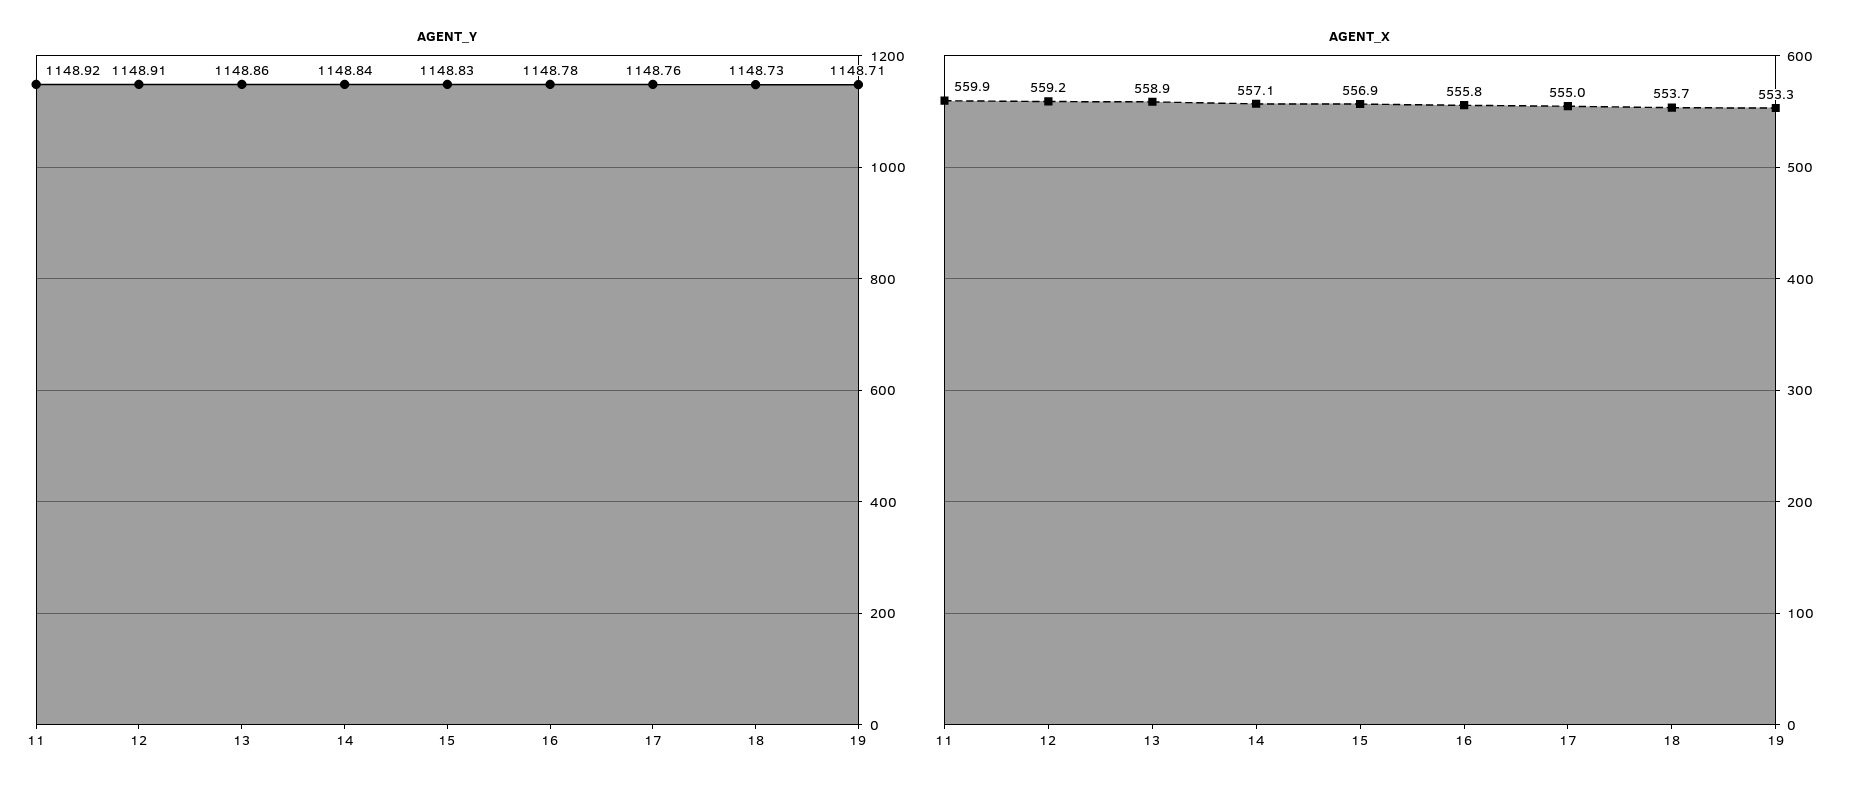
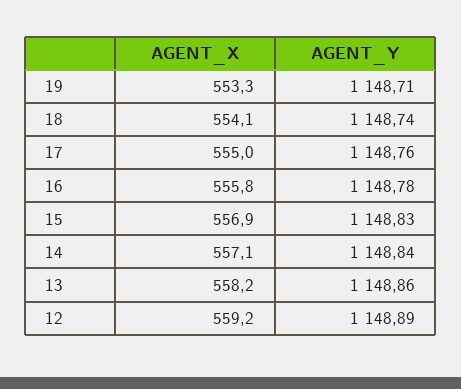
  {
    "AGENT_Y": {
-     "11": 1148.92,
-     "12": 1148.91,
+     "12": 1148.89,
      "13": 1148.86,
      "14": 1148.84,
      "15": 1148.83,
      "16": 1148.78,
      "17": 1148.76,
-     "18": 1148.73,
+     "18": 1148.74,
      "19": 1148.71
    },
    "AGENT_X": {
-     "11": 559.9,
      "12": 559.2,
-     "13": 558.9,
+     "13": 558.2,
      "14": 557.1,
      "15": 556.9,
      "16": 555.8,
      "17": 555,
-     "18": 553.7,
+     "18": 554.1,
      "19": 553.3
    }
  }

